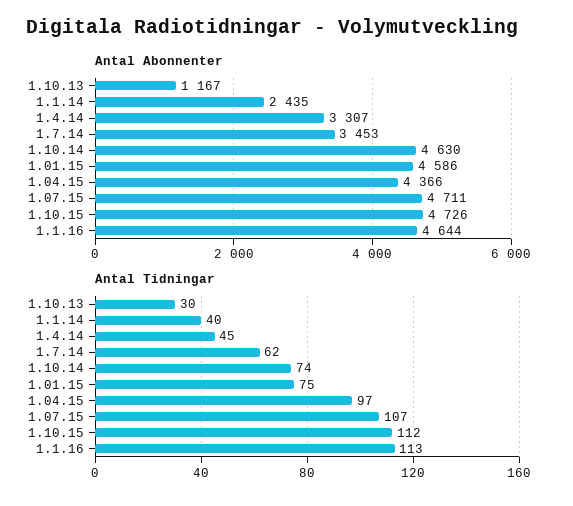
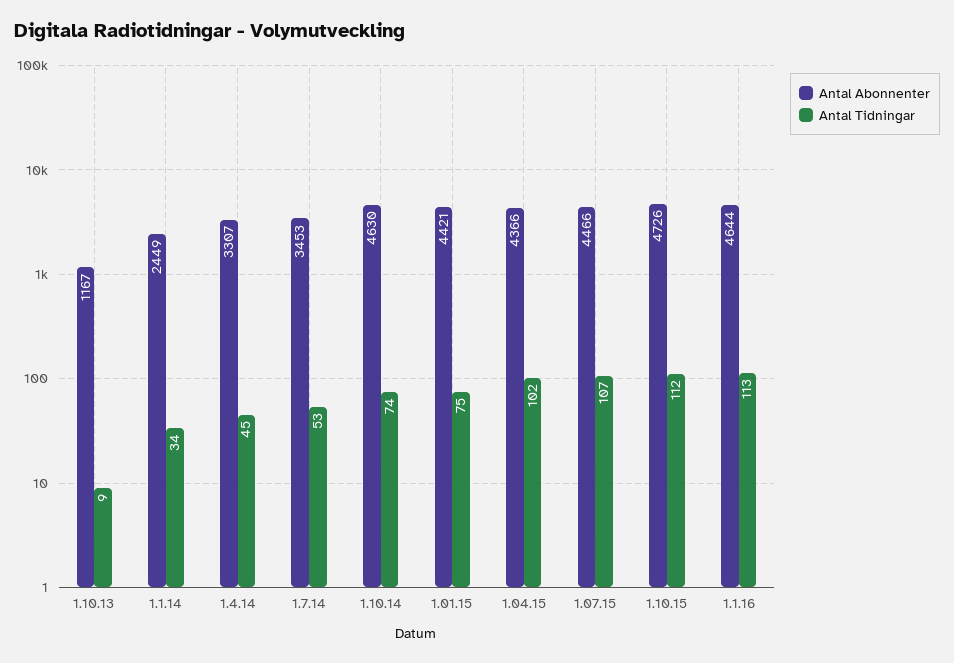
  {
    "Antal Abonnenter": {
      "1.10.13": 1167,
-     "1.1.14": 2435,
+     "1.1.14": 2449,
      "1.4.14": 3307,
      "1.7.14": 3453,
      "1.10.14": 4630,
-     "1.01.15": 4586,
+     "1.01.15": 4421,
      "1.04.15": 4366,
-     "1.07.15": 4711,
+     "1.07.15": 4466,
      "1.10.15": 4726,
      "1.1.16": 4644
    },
    "Antal Tidningar": {
-     "1.10.13": 30,
+     "1.10.13": 9,
-     "1.1.14": 40,
+     "1.1.14": 34,
      "1.4.14": 45,
-     "1.7.14": 62,
+     "1.7.14": 53,
      "1.10.14": 74,
      "1.01.15": 75,
-     "1.04.15": 97,
+     "1.04.15": 102,
      "1.07.15": 107,
      "1.10.15": 112,
      "1.1.16": 113
    }
  }

